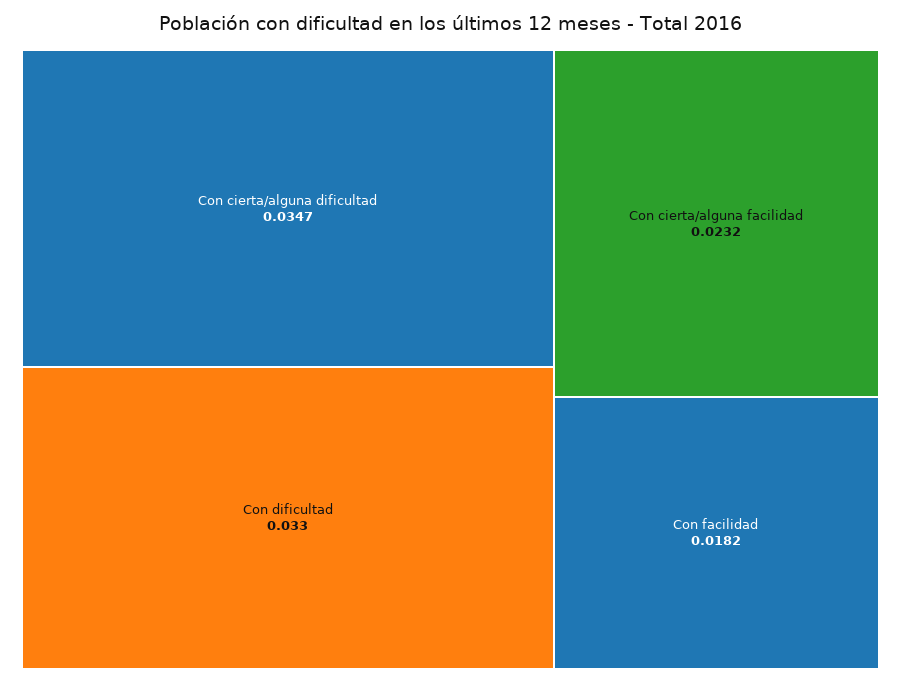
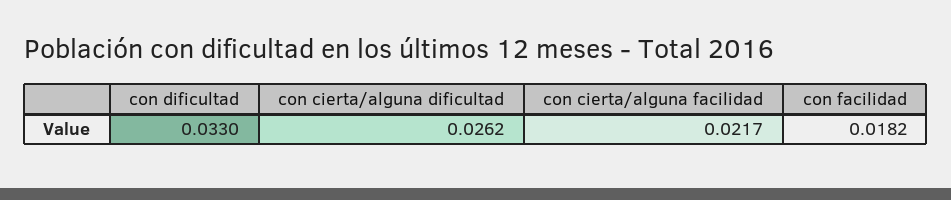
  {
-   "Con cierta/alguna dificultad": 0.0347,
+   "Con cierta/alguna dificultad": 0.0262,
    "Con dificultad": 0.033,
-   "Con cierta/alguna facilidad": 0.0232,
+   "Con cierta/alguna facilidad": 0.0217,
    "Con facilidad": 0.0182
  }

